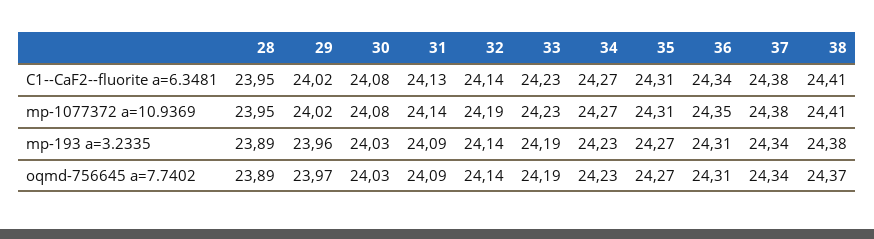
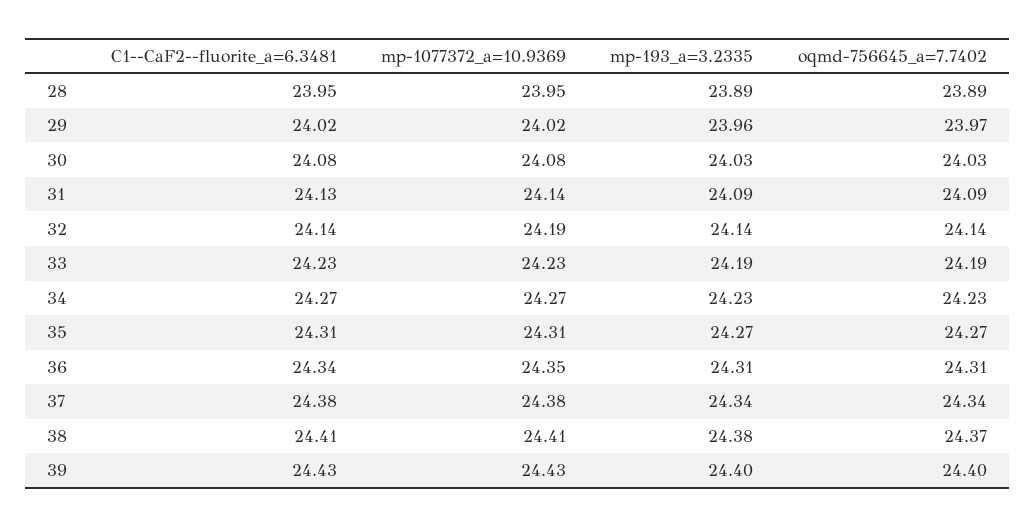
  {
    "28": {
      "C1--CaF2--fluorite a=6.3481": 23.95,
      "mp-1077372 a=10.9369": 23.95,
      "mp-193 a=3.2335": 23.89,
      "oqmd-756645 a=7.7402": 23.89
    },
    "29": {
      "C1--CaF2--fluorite a=6.3481": 24.02,
      "mp-1077372 a=10.9369": 24.02,
      "mp-193 a=3.2335": 23.96,
      "oqmd-756645 a=7.7402": 23.97
    },
    "30": {
      "C1--CaF2--fluorite a=6.3481": 24.08,
      "mp-1077372 a=10.9369": 24.08,
      "mp-193 a=3.2335": 24.03,
      "oqmd-756645 a=7.7402": 24.03
    },
    "31": {
      "C1--CaF2--fluorite a=6.3481": 24.13,
      "mp-1077372 a=10.9369": 24.14,
      "mp-193 a=3.2335": 24.09,
      "oqmd-756645 a=7.7402": 24.09
    },
    "32": {
      "C1--CaF2--fluorite a=6.3481": 24.14,
      "mp-1077372 a=10.9369": 24.19,
      "mp-193 a=3.2335": 24.14,
      "oqmd-756645 a=7.7402": 24.14
    },
    "33": {
      "C1--CaF2--fluorite a=6.3481": 24.23,
      "mp-1077372 a=10.9369": 24.23,
      "mp-193 a=3.2335": 24.19,
      "oqmd-756645 a=7.7402": 24.19
    },
    "34": {
      "C1--CaF2--fluorite a=6.3481": 24.27,
      "mp-1077372 a=10.9369": 24.27,
      "mp-193 a=3.2335": 24.23,
      "oqmd-756645 a=7.7402": 24.23
    },
    "35": {
      "C1--CaF2--fluorite a=6.3481": 24.31,
      "mp-1077372 a=10.9369": 24.31,
      "mp-193 a=3.2335": 24.27,
      "oqmd-756645 a=7.7402": 24.27
    },
    "36": {
      "C1--CaF2--fluorite a=6.3481": 24.34,
      "mp-1077372 a=10.9369": 24.35,
      "mp-193 a=3.2335": 24.31,
      "oqmd-756645 a=7.7402": 24.31
    },
    "37": {
      "C1--CaF2--fluorite a=6.3481": 24.38,
      "mp-1077372 a=10.9369": 24.38,
      "mp-193 a=3.2335": 24.34,
      "oqmd-756645 a=7.7402": 24.34
    },
    "38": {
      "C1--CaF2--fluorite a=6.3481": 24.41,
      "mp-1077372 a=10.9369": 24.41,
      "mp-193 a=3.2335": 24.38,
      "oqmd-756645 a=7.7402": 24.37
-   }
+   },
+   "39": {
+     "C1--CaF2--fluorite a=6.3481": 24.43,
+     "mp-1077372 a=10.9369": 24.43,
+     "mp-193 a=3.2335": 24.4,
+     "oqmd-756645 a=7.7402": 24.4
+   }
  }

